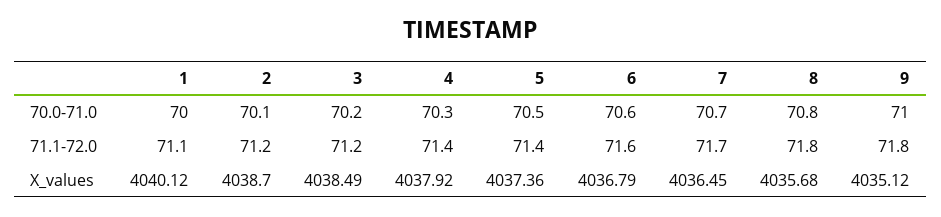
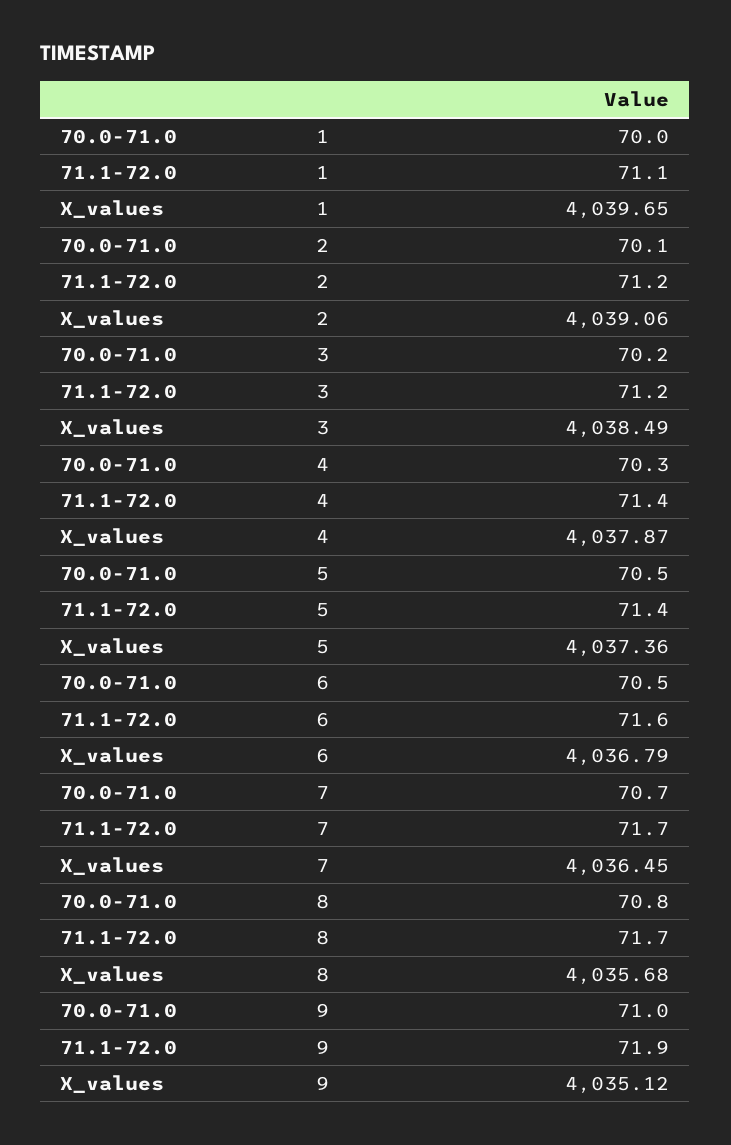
  {
    "1": {
      "70.0-71.0": 70,
      "71.1-72.0": 71.1,
-     "X_values": 4040.12
+     "X_values": 4039.65
    },
    "2": {
      "70.0-71.0": 70.1,
      "71.1-72.0": 71.2,
-     "X_values": 4038.7
+     "X_values": 4039.06
    },
    "3": {
      "70.0-71.0": 70.2,
      "71.1-72.0": 71.2,
      "X_values": 4038.49
    },
    "4": {
      "70.0-71.0": 70.3,
      "71.1-72.0": 71.4,
-     "X_values": 4037.92
+     "X_values": 4037.87
    },
    "5": {
      "70.0-71.0": 70.5,
      "71.1-72.0": 71.4,
      "X_values": 4037.36
    },
    "6": {
-     "70.0-71.0": 70.6,
+     "70.0-71.0": 70.5,
      "71.1-72.0": 71.6,
      "X_values": 4036.79
    },
    "7": {
      "70.0-71.0": 70.7,
      "71.1-72.0": 71.7,
      "X_values": 4036.45
    },
    "8": {
      "70.0-71.0": 70.8,
-     "71.1-72.0": 71.8,
+     "71.1-72.0": 71.7,
      "X_values": 4035.68
    },
    "9": {
      "70.0-71.0": 71,
-     "71.1-72.0": 71.8,
+     "71.1-72.0": 71.9,
      "X_values": 4035.12
    }
  }

